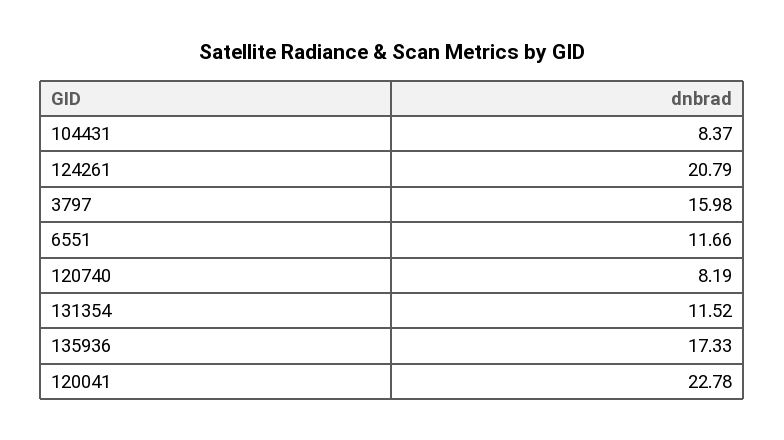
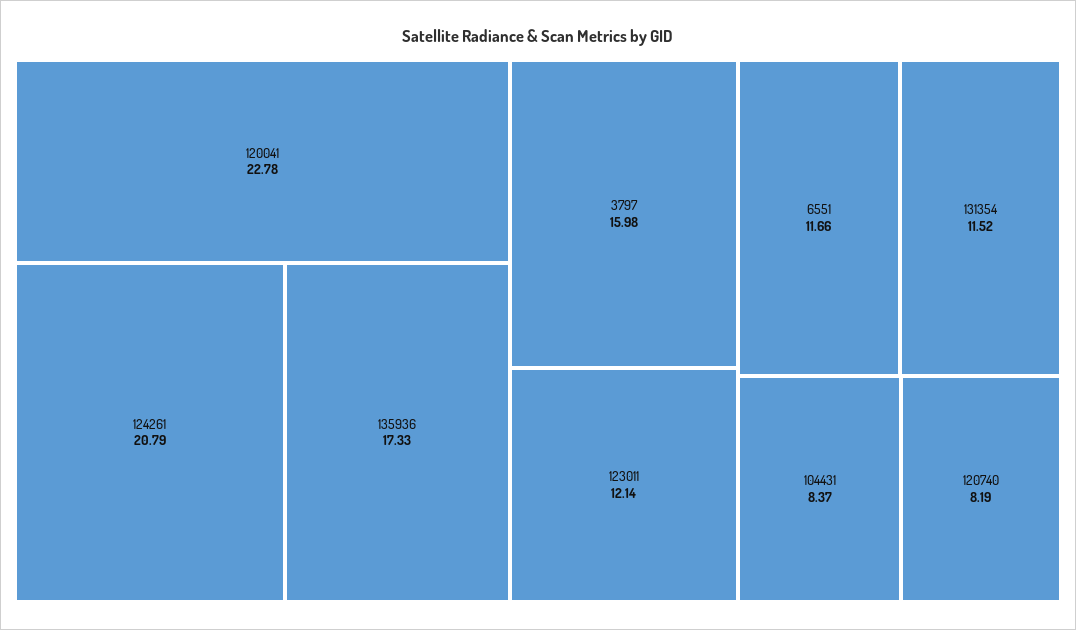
  {
    "104431": 8.37,
    "124261": 20.79,
    "3797": 15.98,
    "6551": 11.66,
    "120740": 8.19,
    "131354": 11.52,
    "135936": 17.33,
-   "120041": 22.78
+   "120041": 22.78,
+   "123011": 12.14
  }

